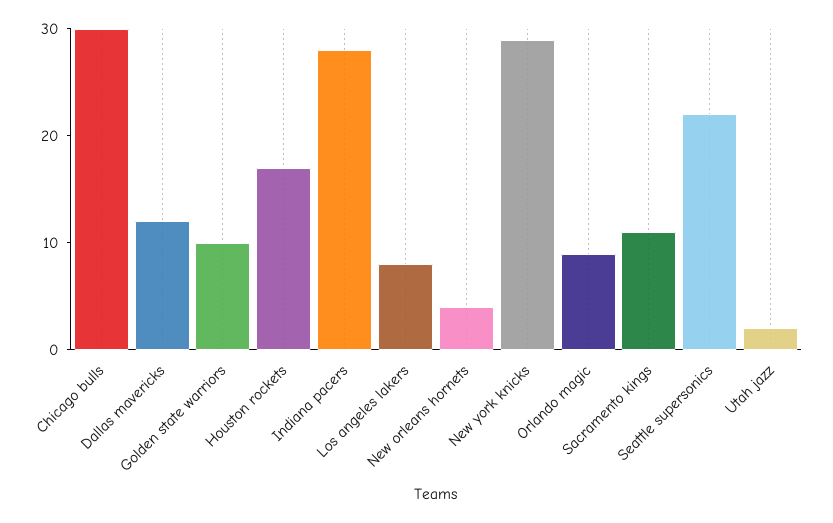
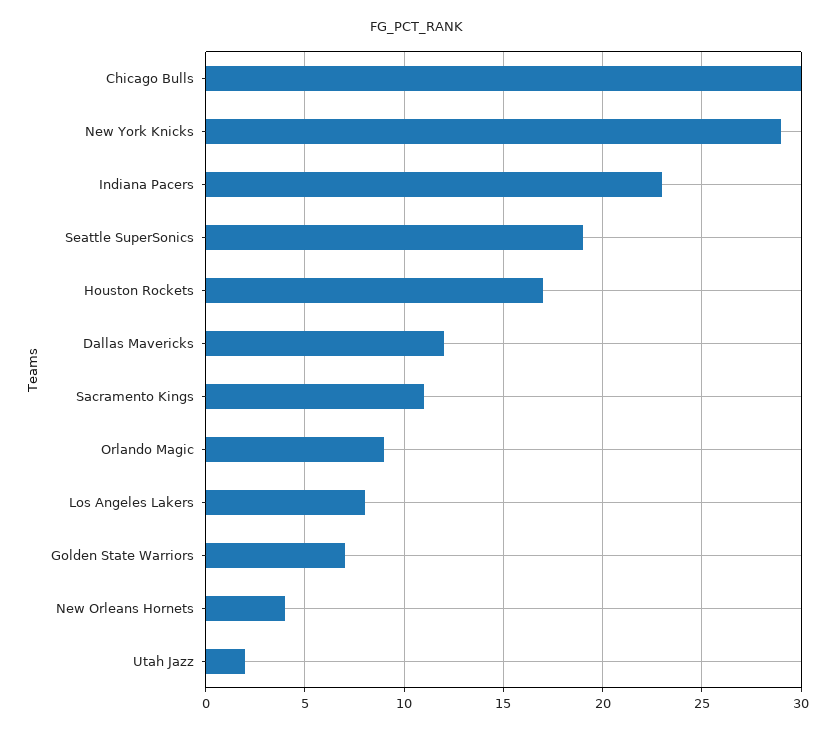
  {
    "Chicago bulls": 30,
    "Dallas mavericks": 12,
-   "Golden state warriors": 10,
+   "Golden state warriors": 7,
    "Houston rockets": 17,
-   "Indiana pacers": 28,
+   "Indiana pacers": 23,
    "Los angeles lakers": 8,
    "New orleans hornets": 4,
    "New york knicks": 29,
    "Orlando magic": 9,
    "Sacramento kings": 11,
-   "Seattle supersonics": 22,
+   "Seattle supersonics": 19,
    "Utah jazz": 2
  }

